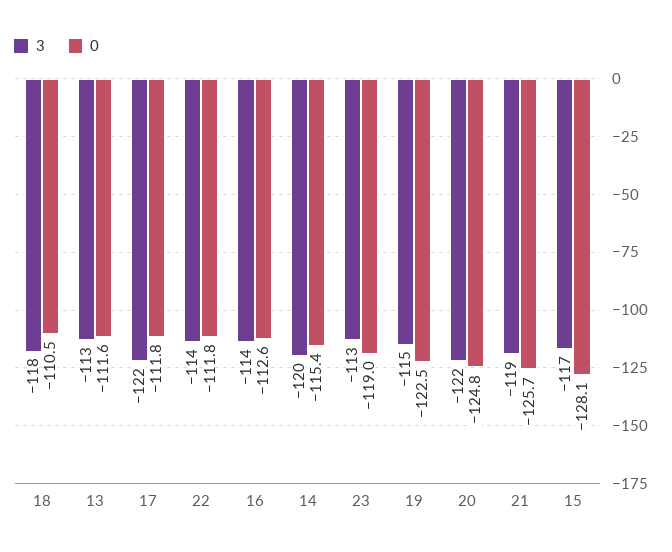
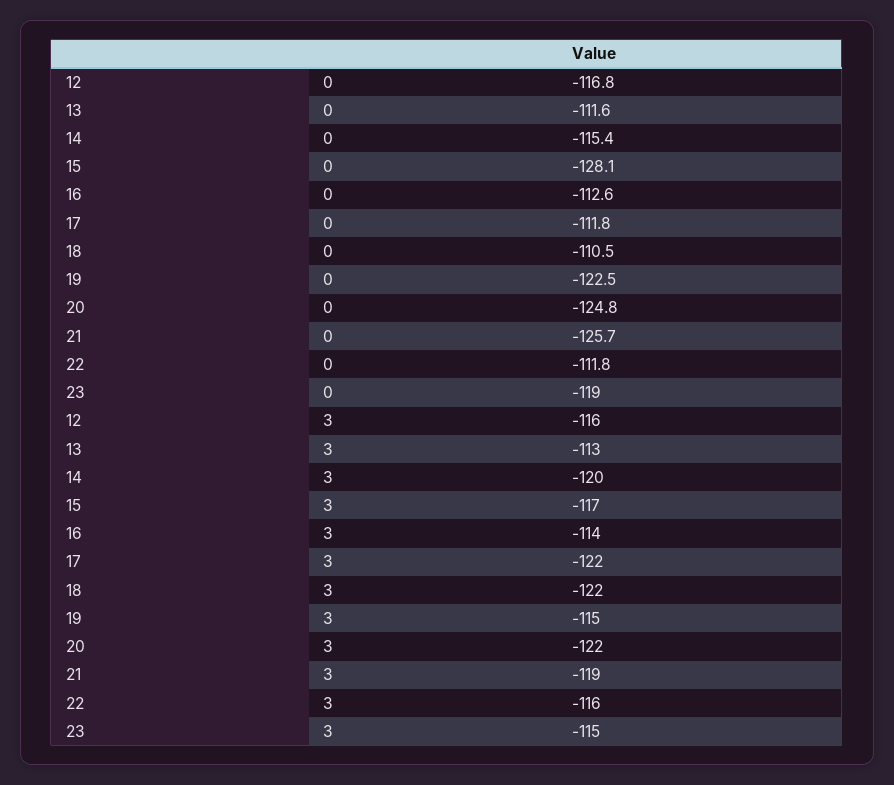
  {
    "3": {
-     "18": -118,
+     "18": -122,
      "13": -113,
      "17": -122,
-     "22": -114,
+     "22": -116,
      "16": -114,
      "14": -120,
-     "23": -113,
+     "23": -115,
      "19": -115,
      "20": -122,
      "21": -119,
-     "15": -117
+     "15": -117,
+     "12": -116
    },
    "0": {
      "18": -110.5,
      "13": -111.6,
      "17": -111.8,
      "22": -111.8,
      "16": -112.6,
      "14": -115.4,
      "23": -119,
      "19": -122.5,
      "20": -124.8,
      "21": -125.7,
-     "15": -128.1
+     "15": -128.1,
+     "12": -116.8
    }
  }

